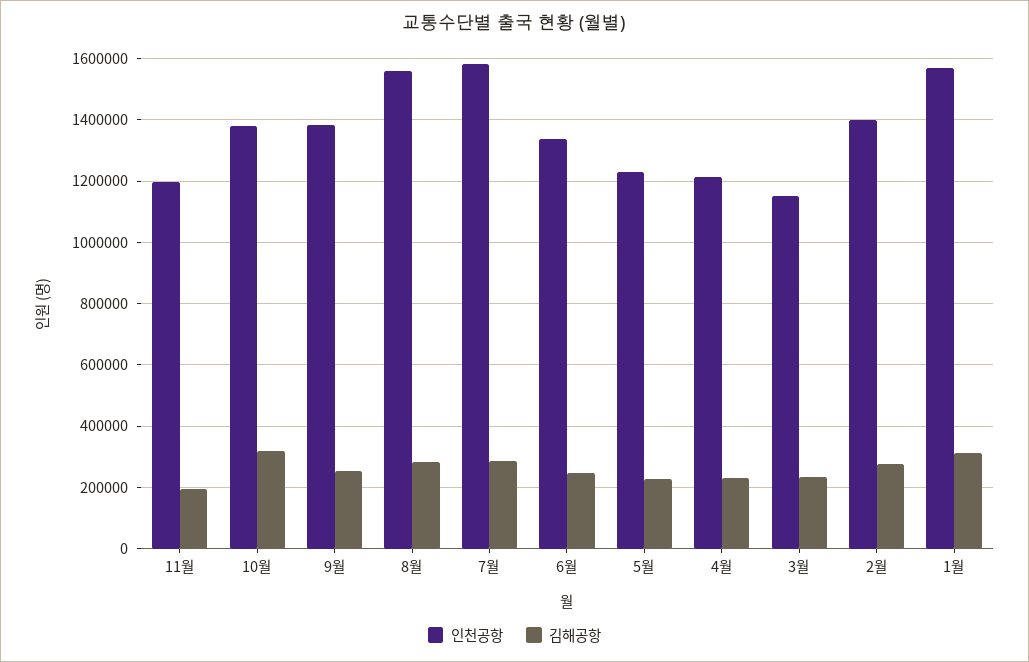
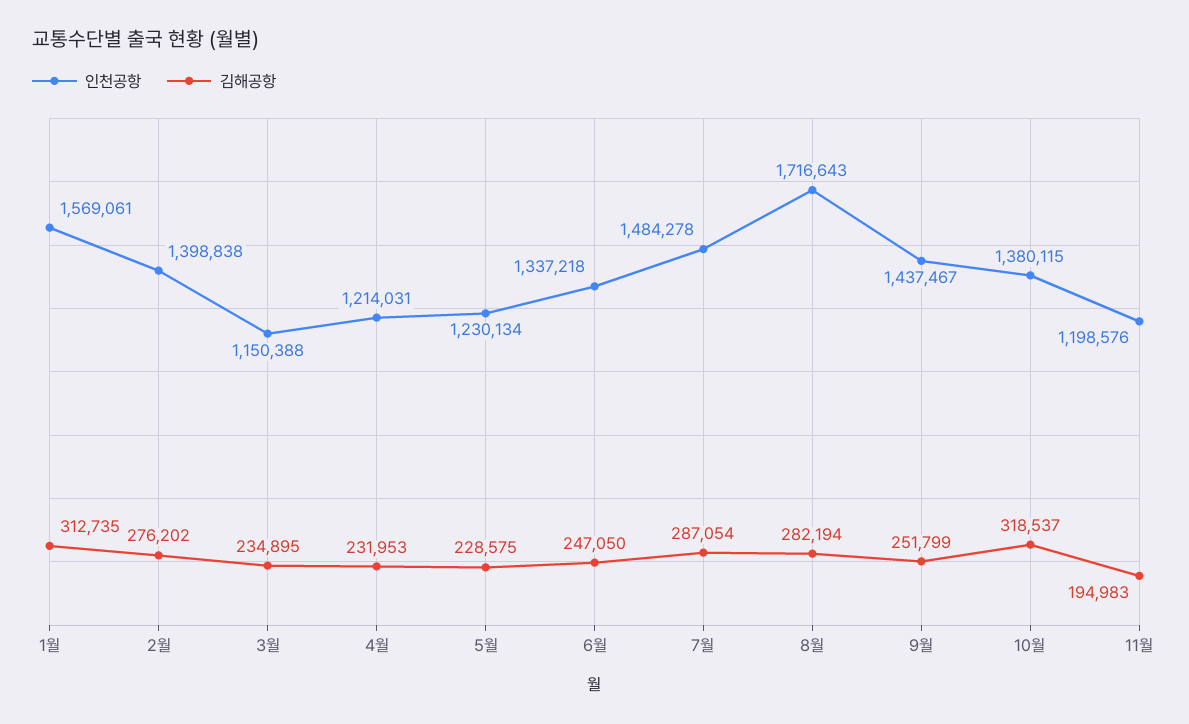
  {
    "인천공항": {
      "11월": 1198576,
      "10월": 1380115,
-     "9월": 1380000,
+     "9월": 1437467,
-     "8월": 1560000,
+     "8월": 1716643,
-     "7월": 1580000,
+     "7월": 1484278,
      "6월": 1337218,
      "5월": 1230134,
      "4월": 1214031,
      "3월": 1150388,
      "2월": 1398838,
      "1월": 1569061
    },
    "김해공항": {
      "11월": 194983,
      "10월": 318537,
      "9월": 251799,
      "8월": 282194,
      "7월": 287054,
      "6월": 247050,
      "5월": 228575,
      "4월": 231953,
      "3월": 234895,
      "2월": 276202,
      "1월": 312735
    }
  }

